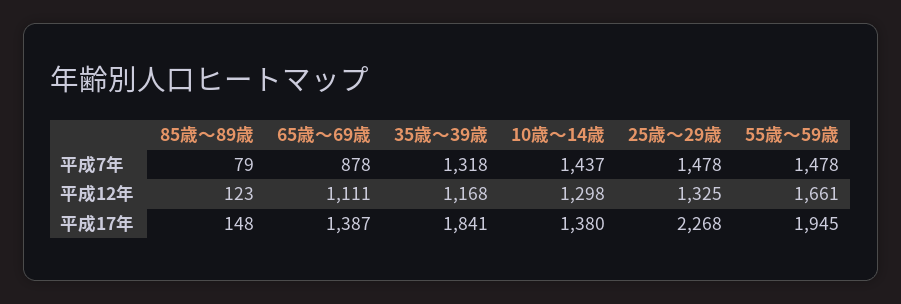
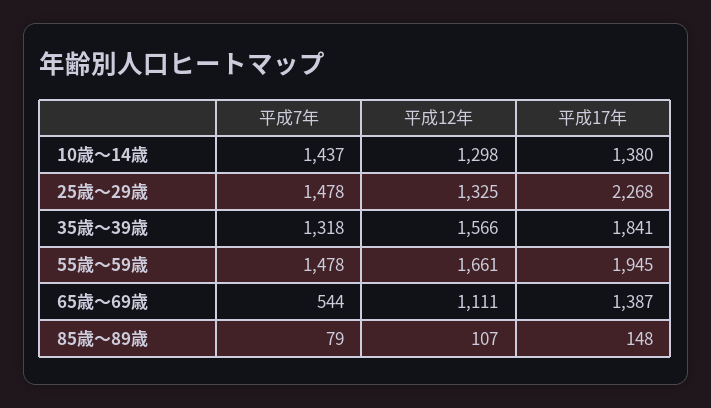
  {
    "85歳～89歳": {
      "平成7年": 79,
-     "平成12年": 123,
+     "平成12年": 107,
      "平成17年": 148
    },
    "65歳～69歳": {
-     "平成7年": 878,
+     "平成7年": 544,
      "平成12年": 1111,
      "平成17年": 1387
    },
    "35歳～39歳": {
      "平成7年": 1318,
-     "平成12年": 1168,
+     "平成12年": 1566,
      "平成17年": 1841
    },
    "10歳～14歳": {
      "平成7年": 1437,
      "平成12年": 1298,
      "平成17年": 1380
    },
    "25歳～29歳": {
      "平成7年": 1478,
      "平成12年": 1325,
      "平成17年": 2268
    },
    "55歳～59歳": {
      "平成7年": 1478,
      "平成12年": 1661,
      "平成17年": 1945
    }
  }

